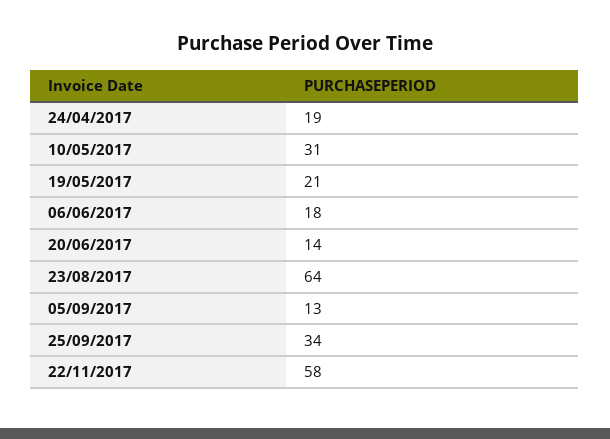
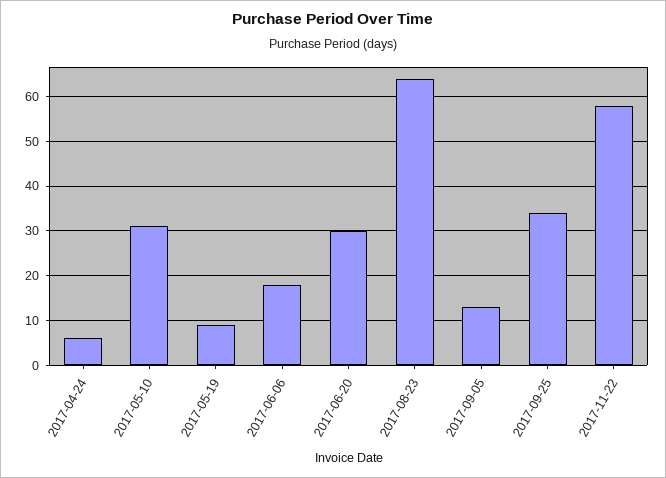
  {
-   "24/04/2017": 19,
+   "24/04/2017": 5,
    "10/05/2017": 31,
-   "19/05/2017": 21,
+   "19/05/2017": 10,
    "06/06/2017": 18,
-   "20/06/2017": 14,
+   "20/06/2017": 30,
    "23/08/2017": 64,
    "05/09/2017": 13,
    "25/09/2017": 34,
    "22/11/2017": 58
  }

